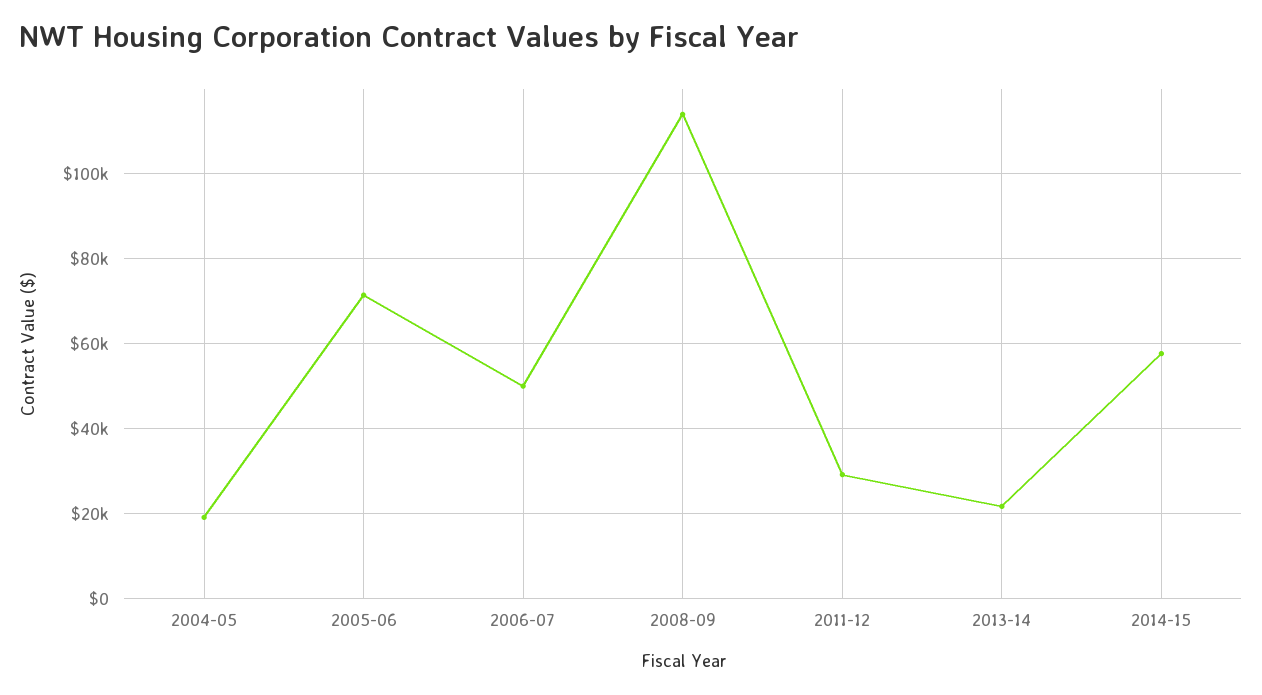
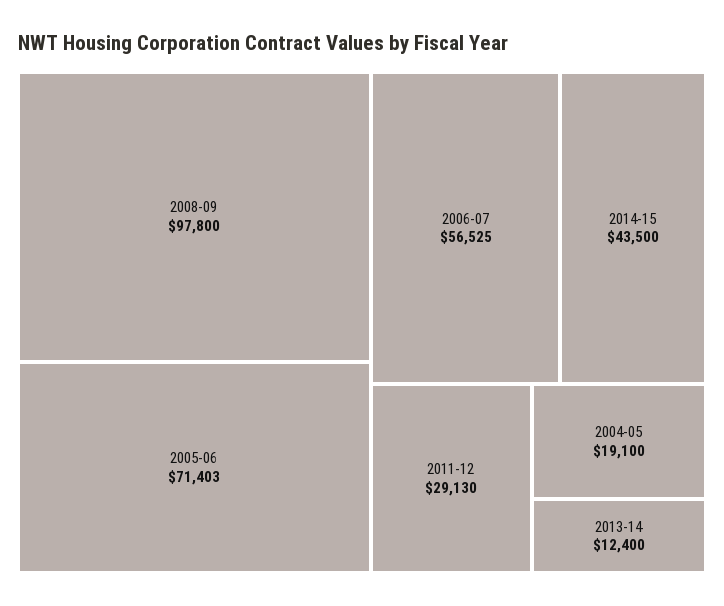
  {
    "2004-05": 19100,
    "2005-06": 71403,
-   "2006-07": 50000,
+   "2006-07": 56525,
-   "2008-09": 114000,
+   "2008-09": 97800,
    "2011-12": 29130,
-   "2013-14": 22000,
+   "2013-14": 12400,
-   "2014-15": 58000
+   "2014-15": 43500
  }

